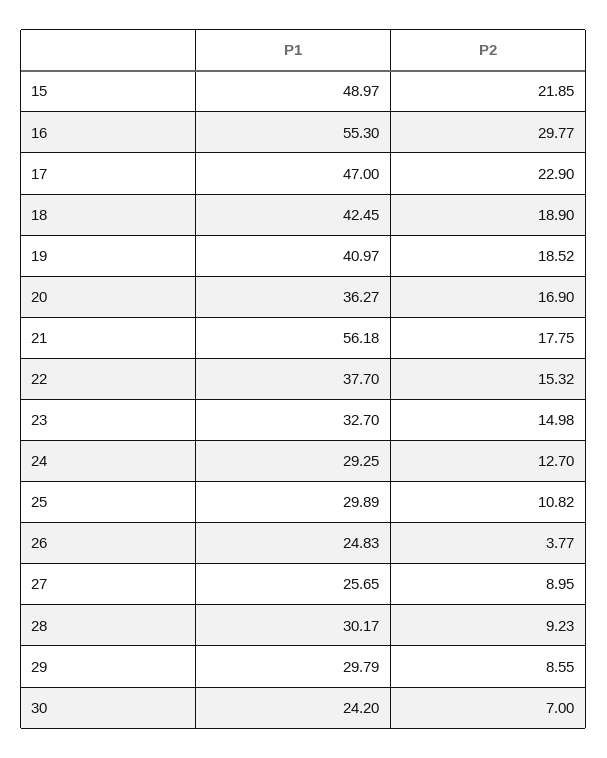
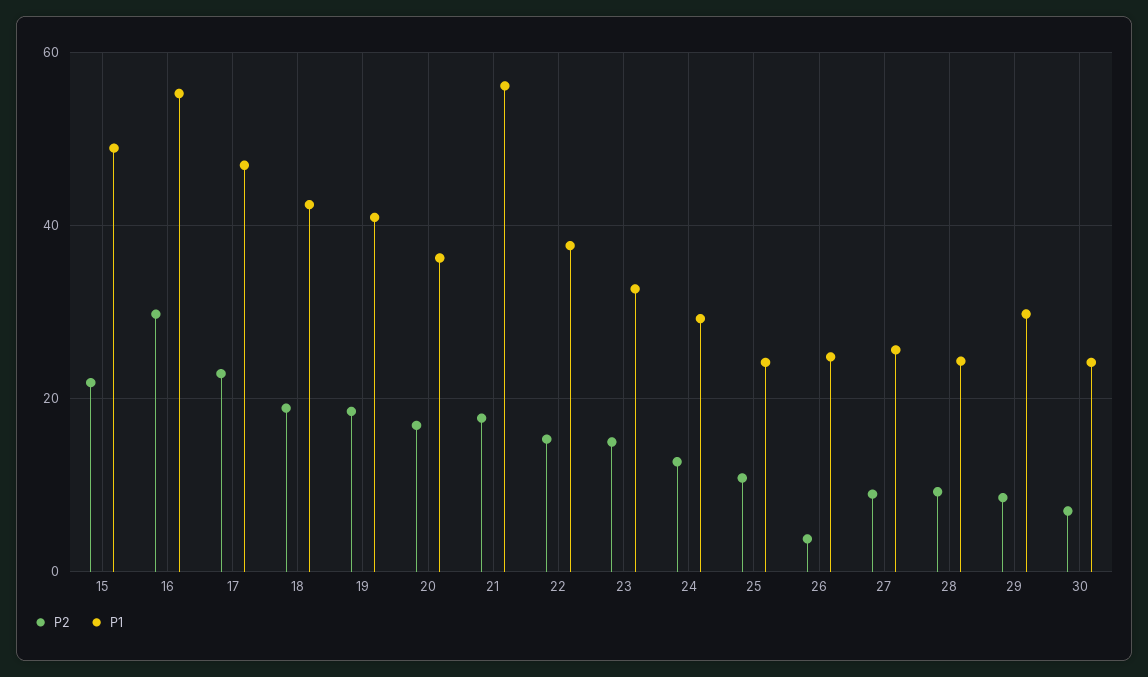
  {
    "P1": {
      "15": 48.97,
      "16": 55.3,
      "17": 47,
      "18": 42.45,
      "19": 40.97,
      "20": 36.27,
      "21": 56.18,
      "22": 37.7,
      "23": 32.7,
      "24": 29.25,
-     "25": 29.89,
+     "25": 24,
      "26": 24.83,
      "27": 25.65,
-     "28": 30.17,
+     "28": 24,
      "29": 29.79,
      "30": 24.2
    },
    "P2": {
      "15": 21.85,
      "16": 29.77,
      "17": 22.9,
      "18": 18.9,
      "19": 18.52,
      "20": 16.9,
      "21": 17.75,
      "22": 15.32,
      "23": 14.98,
      "24": 12.7,
      "25": 10.82,
      "26": 3.77,
      "27": 8.95,
      "28": 9.23,
      "29": 8.55,
      "30": 7
    }
  }

